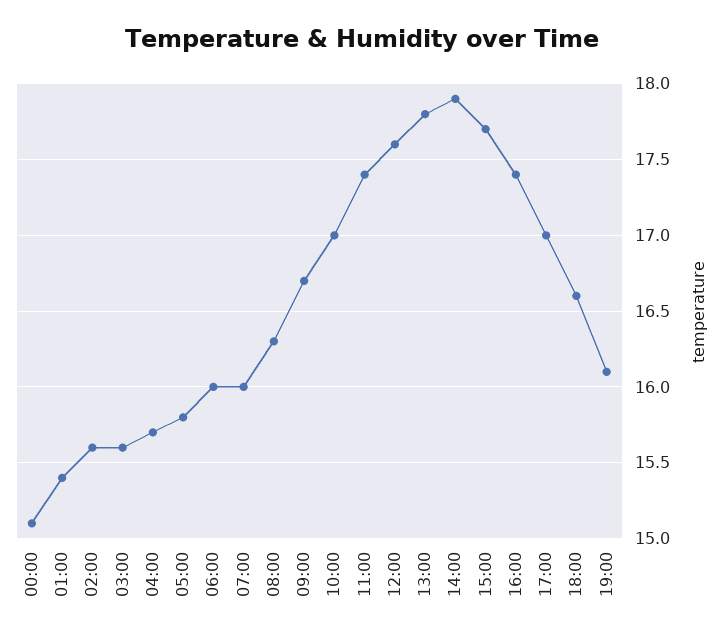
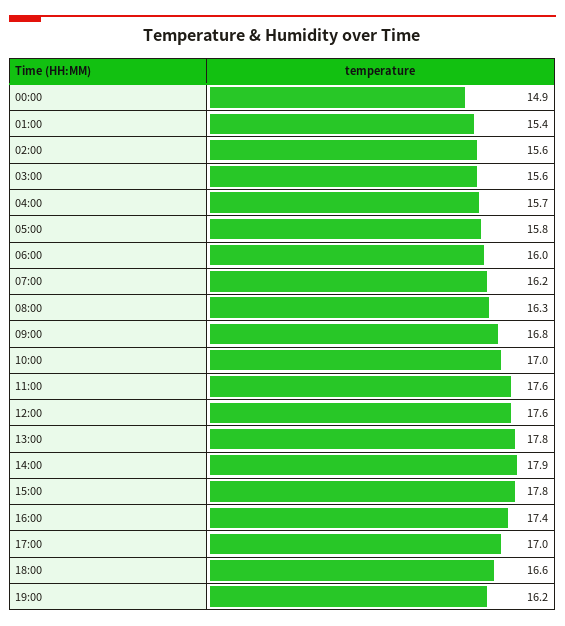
  {
-   "00:00": 15.1,
+   "00:00": 14.9,
    "01:00": 15.4,
    "02:00": 15.6,
    "03:00": 15.6,
    "04:00": 15.7,
    "05:00": 15.8,
    "06:00": 16,
-   "07:00": 16,
+   "07:00": 16.2,
    "08:00": 16.3,
-   "09:00": 16.7,
+   "09:00": 16.8,
    "10:00": 17,
-   "11:00": 17.4,
+   "11:00": 17.6,
    "12:00": 17.6,
    "13:00": 17.8,
    "14:00": 17.9,
-   "15:00": 17.7,
+   "15:00": 17.8,
    "16:00": 17.4,
    "17:00": 17,
    "18:00": 16.6,
-   "19:00": 16.1
+   "19:00": 16.2
  }

